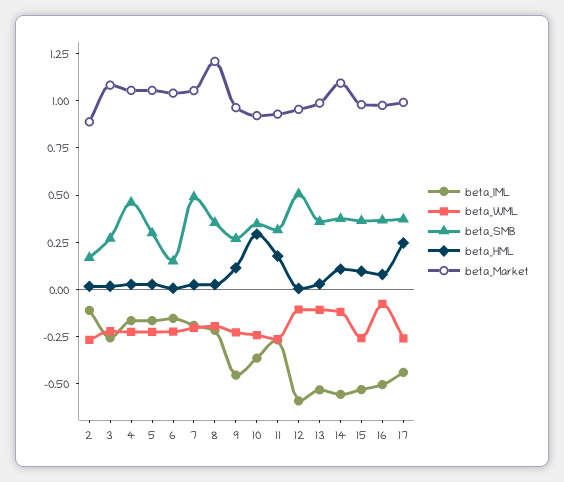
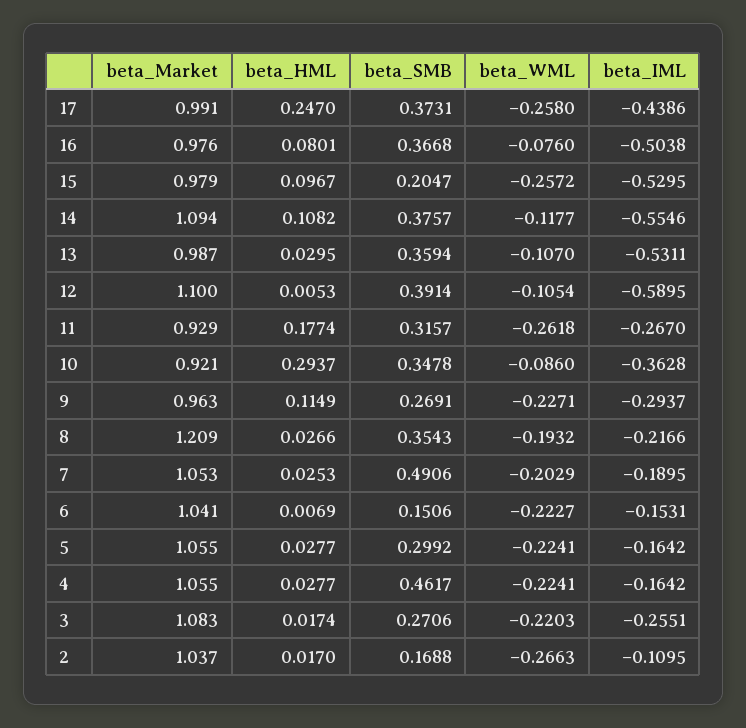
  {
    "beta_IML": {
      "2": -0.1095,
      "3": -0.2551,
      "4": -0.1642,
      "5": -0.1642,
      "6": -0.1531,
      "7": -0.1895,
      "8": -0.2166,
-     "9": -0.45,
+     "9": -0.2937,
      "10": -0.3628,
      "11": -0.267,
      "12": -0.5895,
      "13": -0.5311,
      "14": -0.5546,
      "15": -0.5295,
      "16": -0.5038,
      "17": -0.4386
    },
    "beta_WML": {
      "2": -0.2663,
      "3": -0.2203,
      "4": -0.2241,
      "5": -0.2241,
      "6": -0.2227,
      "7": -0.2029,
      "8": -0.1932,
      "9": -0.2271,
-     "10": -0.25,
+     "10": -0.086,
      "11": -0.2618,
      "12": -0.1054,
      "13": -0.107,
      "14": -0.1177,
      "15": -0.2572,
      "16": -0.076,
      "17": -0.258
    },
    "beta_SMB": {
      "2": 0.1688,
      "3": 0.2706,
      "4": 0.4617,
      "5": 0.2992,
      "6": 0.1506,
      "7": 0.4906,
      "8": 0.3543,
      "9": 0.2691,
      "10": 0.3478,
      "11": 0.3157,
-     "12": 0.5,
+     "12": 0.3914,
      "13": 0.3594,
      "14": 0.3757,
-     "15": 0.35,
+     "15": 0.2047,
      "16": 0.3668,
      "17": 0.3731
    },
    "beta_HML": {
      "2": 0.017,
      "3": 0.0174,
      "4": 0.0277,
      "5": 0.0277,
      "6": 0.0069,
      "7": 0.0253,
      "8": 0.0266,
      "9": 0.1149,
      "10": 0.2937,
      "11": 0.1774,
      "12": 0.0053,
      "13": 0.0295,
      "14": 0.1082,
      "15": 0.0967,
      "16": 0.0801,
      "17": 0.247
    },
    "beta_Market": {
-     "2": 0.9,
+     "2": 1.037,
      "3": 1.083,
      "4": 1.055,
      "5": 1.055,
      "6": 1.041,
      "7": 1.053,
      "8": 1.209,
      "9": 0.963,
      "10": 0.921,
      "11": 0.929,
-     "12": 0.95,
+     "12": 1.1,
      "13": 0.987,
      "14": 1.094,
      "15": 0.979,
      "16": 0.976,
      "17": 0.991
    }
  }

